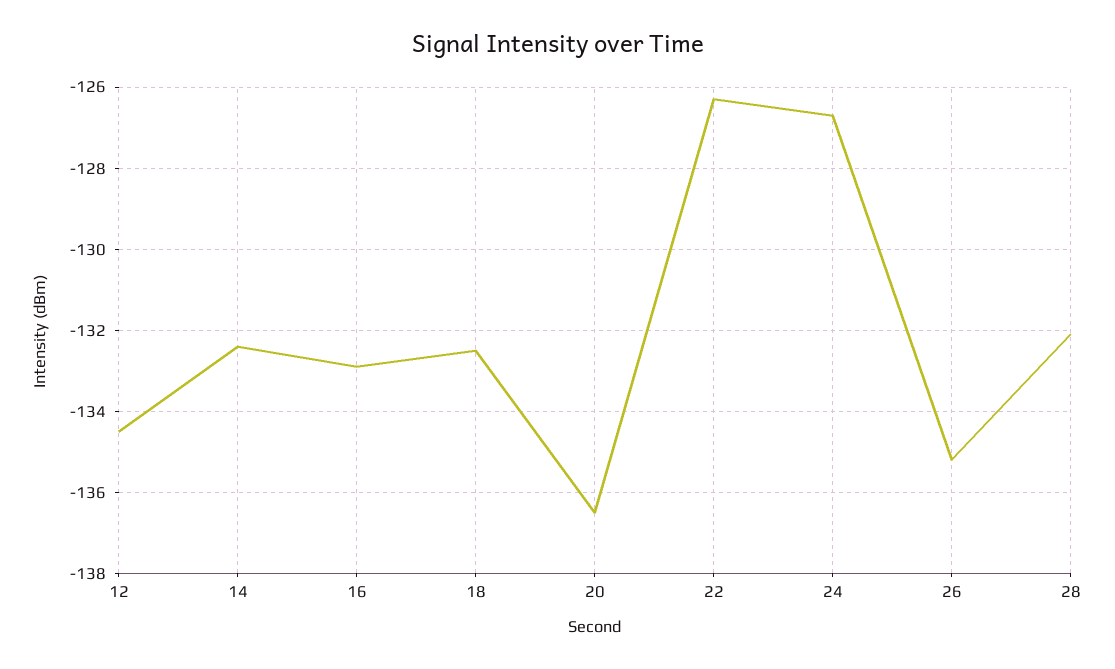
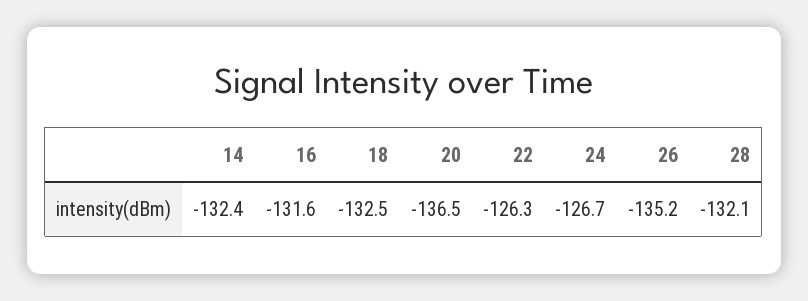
  {
-   "12": -134.5,
    "14": -132.4,
-   "16": -133,
+   "16": -131.6,
    "18": -132.5,
    "20": -136.5,
    "22": -126.3,
    "24": -126.7,
    "26": -135.2,
    "28": -132.1
  }

